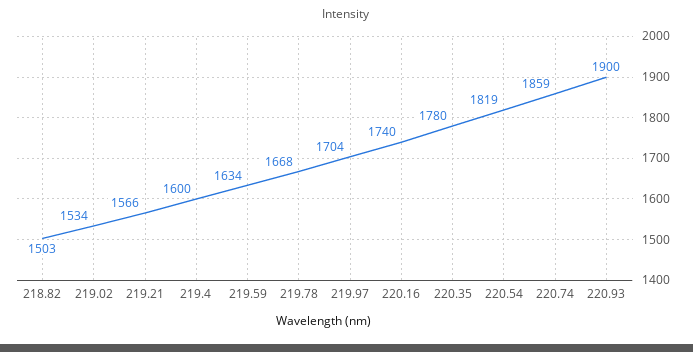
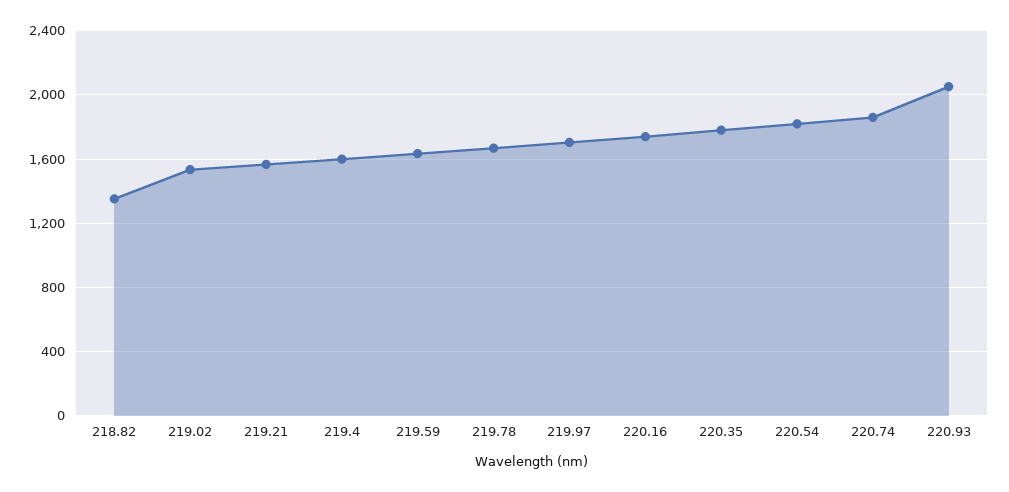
  {
-   "218.82": 1503,
+   "218.82": 1350,
    "219.02": 1534,
    "219.21": 1566,
    "219.4": 1600,
    "219.59": 1634,
    "219.78": 1668,
    "219.97": 1704,
    "220.16": 1740,
    "220.35": 1780,
    "220.54": 1819,
    "220.74": 1859,
-   "220.93": 1900
+   "220.93": 2050
  }

